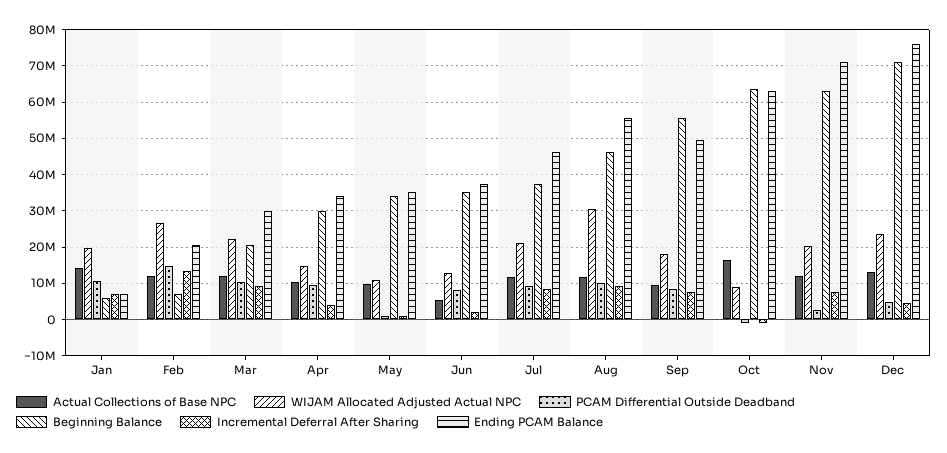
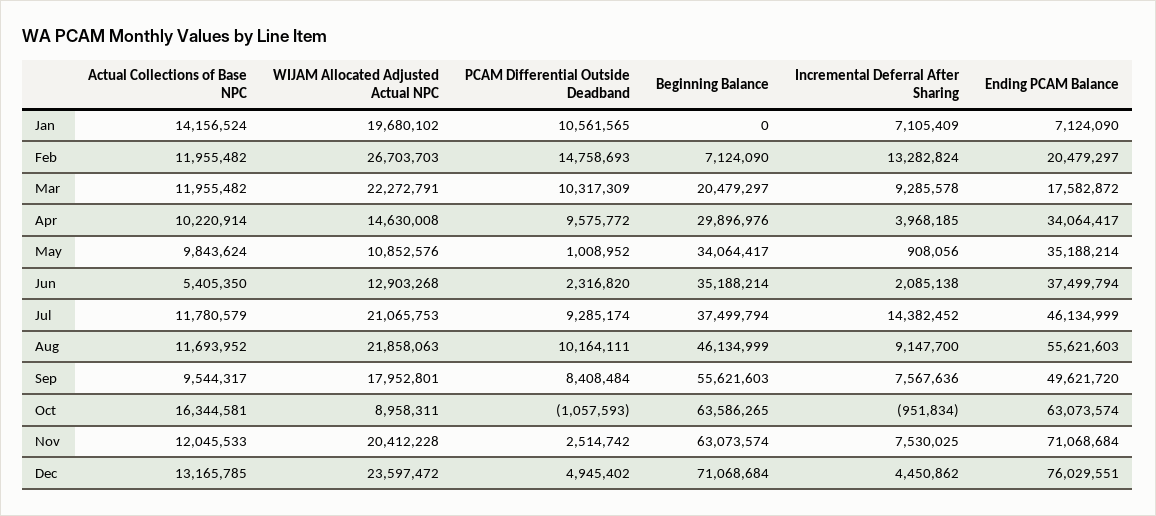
  {
    "Actual Collections of Base NPC": {
      "Jan": 14156524,
      "Feb": 11955482,
      "Mar": 11955482,
      "Apr": 10220914,
      "May": 9843624,
      "Jun": 5405350,
      "Jul": 11780579,
      "Aug": 11693952,
      "Sep": 9544317,
      "Oct": 16344581,
      "Nov": 12045533,
      "Dec": 13165785
    },
    "WIJAM Allocated Adjusted Actual NPC": {
      "Jan": 19680102,
      "Feb": 26703703,
      "Mar": 22272791,
      "Apr": 14630008,
      "May": 10852576,
      "Jun": 12903268,
      "Jul": 21065753,
-     "Aug": 30000000,
+     "Aug": 21858063,
      "Sep": 17952801,
      "Oct": 8958311,
      "Nov": 20412228,
      "Dec": 23597472
    },
    "PCAM Differential Outside Deadband": {
      "Jan": 10561565,
      "Feb": 14758693,
      "Mar": 10317309,
      "Apr": 9575772,
      "May": 1008952,
-     "Jun": 8000000,
+     "Jun": 2316820,
      "Jul": 9285174,
      "Aug": 10164111,
      "Sep": 8408484,
      "Oct": -1057593,
      "Nov": 2514742,
      "Dec": 4945402
    },
    "Beginning Balance": {
-     "Jan": 6000000,
+     "Jan": 0,
      "Feb": 7124090,
      "Mar": 20479297,
      "Apr": 29896976,
      "May": 34064417,
      "Jun": 35188214,
      "Jul": 37499794,
      "Aug": 46134999,
      "Sep": 55621603,
      "Oct": 63586265,
      "Nov": 63073574,
      "Dec": 71068684
    },
    "Incremental Deferral After Sharing": {
      "Jan": 7105409,
      "Feb": 13282824,
      "Mar": 9285578,
      "Apr": 3968185,
      "May": 908056,
      "Jun": 2085138,
-     "Jul": 8000000,
+     "Jul": 14382452,
      "Aug": 9147700,
      "Sep": 7567636,
      "Oct": -951834,
      "Nov": 7530025,
      "Dec": 4450862
    },
    "Ending PCAM Balance": {
      "Jan": 7124090,
      "Feb": 20479297,
-     "Mar": 30000000,
+     "Mar": 17582872,
      "Apr": 34064417,
      "May": 35188214,
      "Jun": 37499794,
      "Jul": 46134999,
      "Aug": 55621603,
      "Sep": 49621720,
      "Oct": 63073574,
      "Nov": 71068684,
      "Dec": 76029551
    }
  }

